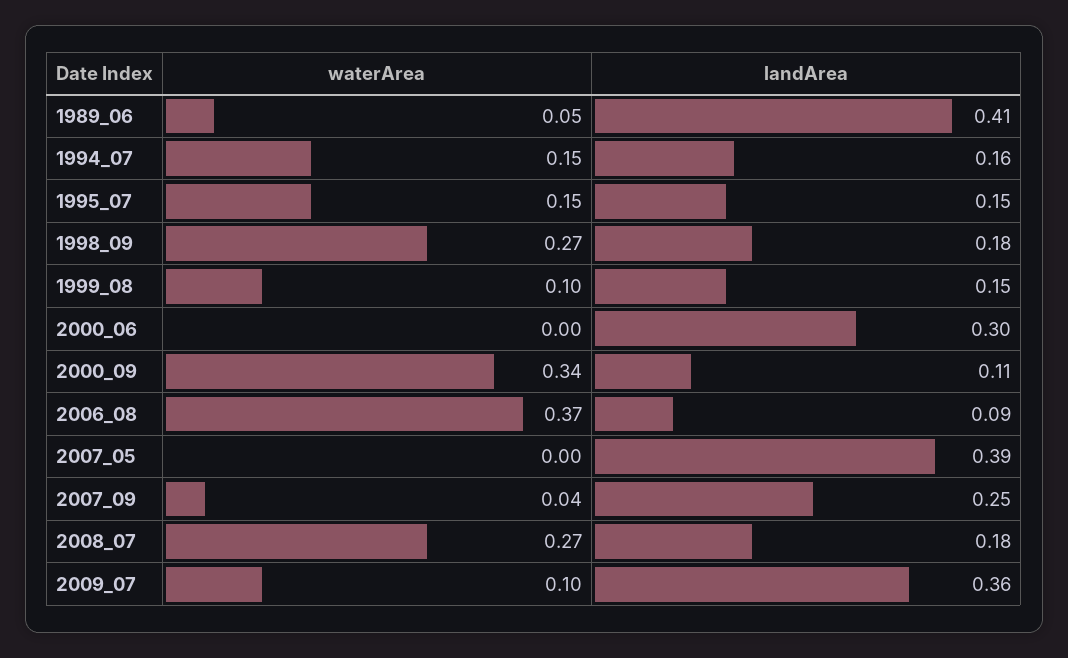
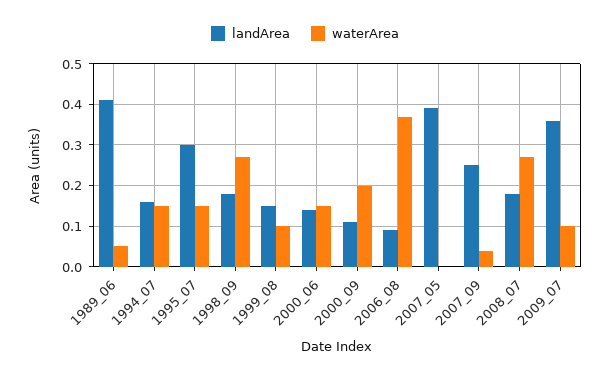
  {
    "waterArea": {
      "1989_06": 0.05,
      "1994_07": 0.15,
      "1995_07": 0.15,
      "1998_09": 0.27,
      "1999_08": 0.1,
-     "2000_06": 0,
+     "2000_06": 0.15,
-     "2000_09": 0.34,
+     "2000_09": 0.2,
      "2006_08": 0.37,
      "2007_05": 0,
      "2007_09": 0.04,
      "2008_07": 0.27,
      "2009_07": 0.1
    },
    "landArea": {
      "1989_06": 0.41,
      "1994_07": 0.16,
-     "1995_07": 0.15,
+     "1995_07": 0.3,
      "1998_09": 0.18,
      "1999_08": 0.15,
-     "2000_06": 0.3,
+     "2000_06": 0.15,
      "2000_09": 0.11,
      "2006_08": 0.09,
      "2007_05": 0.39,
      "2007_09": 0.25,
      "2008_07": 0.18,
      "2009_07": 0.36
    }
  }

